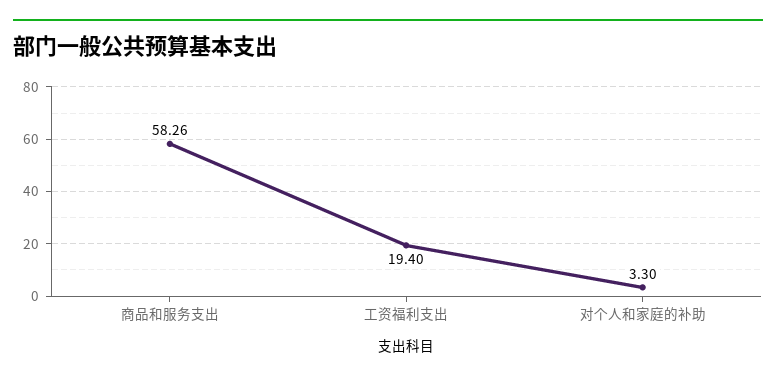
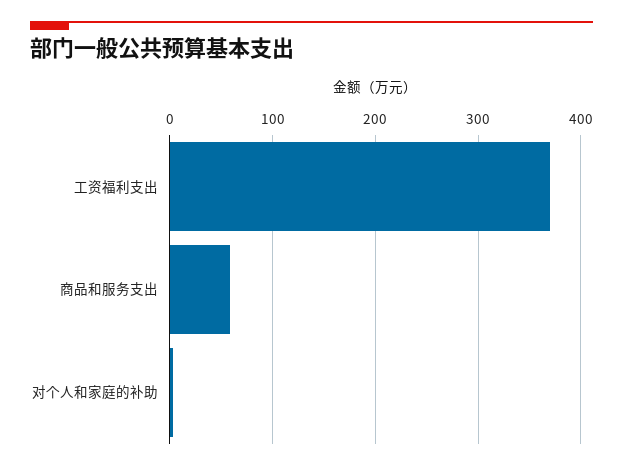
  {
    "商品和服务支出": 58.26,
-   "工资福利支出": 19.4,
+   "工资福利支出": 370,
    "对个人和家庭的补助": 3.3
  }

